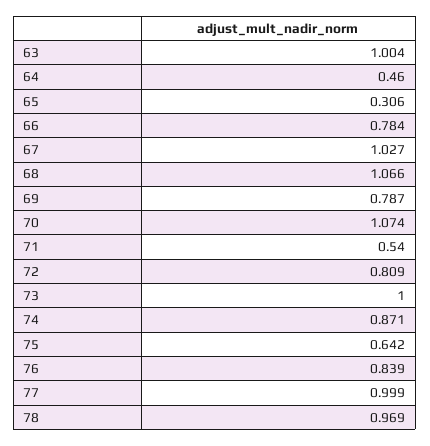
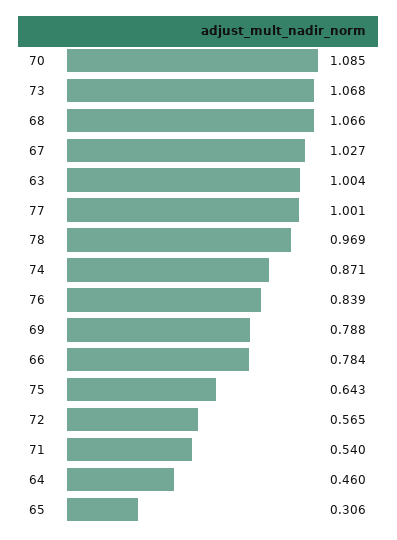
  {
    "63": 1.004,
    "64": 0.46,
    "65": 0.306,
    "66": 0.784,
    "67": 1.027,
    "68": 1.066,
-   "69": 0.787,
+   "69": 0.788,
-   "70": 1.074,
+   "70": 1.085,
    "71": 0.54,
-   "72": 0.809,
+   "72": 0.565,
-   "73": 1,
+   "73": 1.068,
    "74": 0.871,
-   "75": 0.642,
+   "75": 0.643,
    "76": 0.839,
-   "77": 0.999,
+   "77": 1.001,
    "78": 0.969
  }

